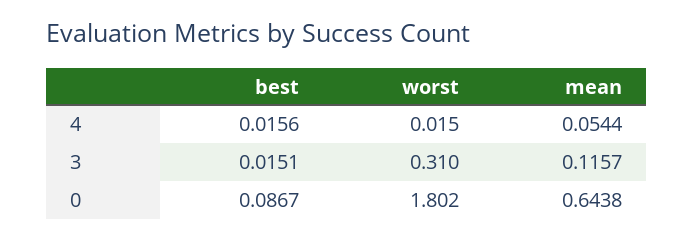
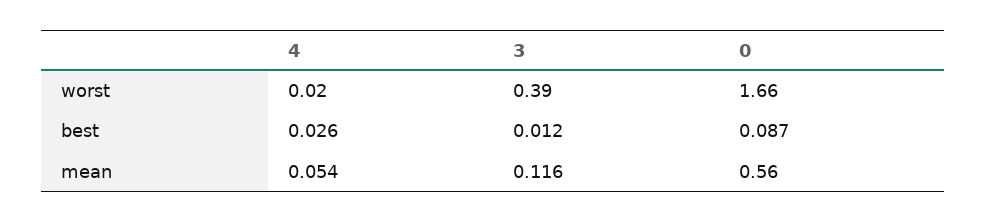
  {
    "best": {
-     "4": 0.0156,
+     "4": 0.026,
-     "3": 0.0151,
+     "3": 0.012,
      "0": 0.0867
    },
    "worst": {
      "4": 0.015,
-     "3": 0.31,
+     "3": 0.39,
-     "0": 1.802
+     "0": 1.66
    },
    "mean": {
      "4": 0.0544,
      "3": 0.1157,
-     "0": 0.6438
+     "0": 0.56
    }
  }

